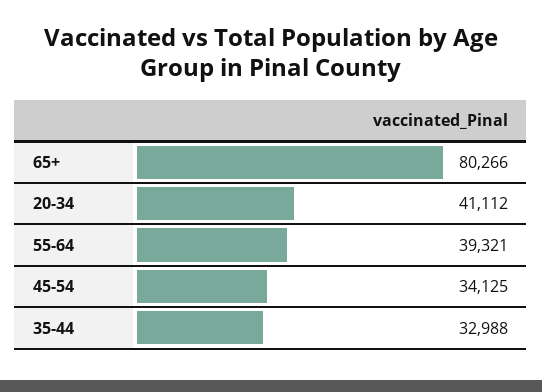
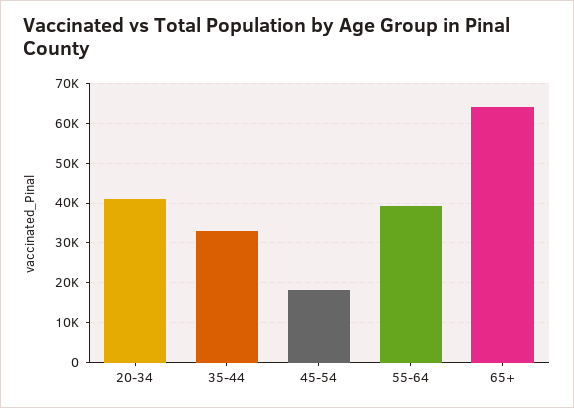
  {
-   "65+": 80266,
+   "65+": 64000,
    "20-34": 41112,
    "55-64": 39321,
-   "45-54": 34125,
+   "45-54": 18000,
    "35-44": 32988
  }

